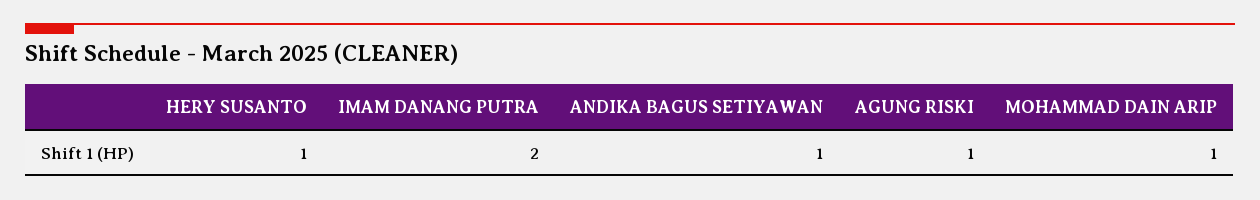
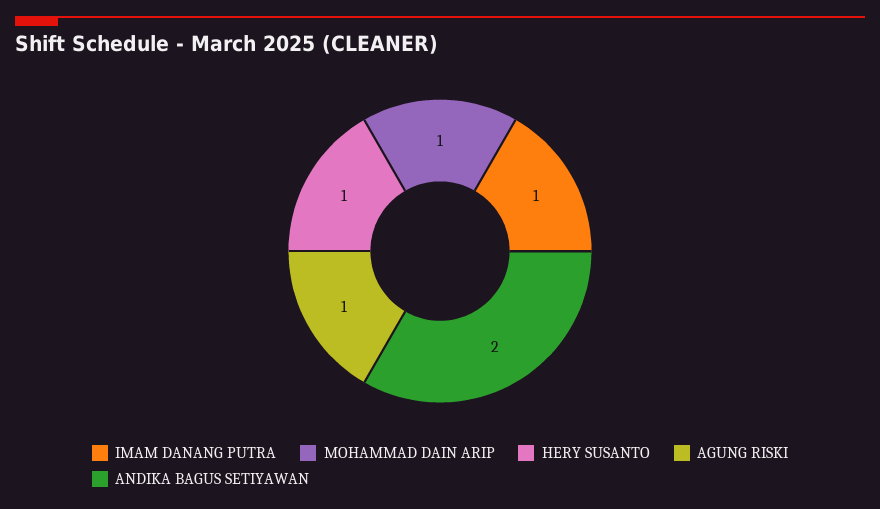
  {
    "HERY SUSANTO": 1,
-   "IMAM DANANG PUTRA": 2,
+   "IMAM DANANG PUTRA": 1,
-   "ANDIKA BAGUS SETIYAWAN": 1,
+   "ANDIKA BAGUS SETIYAWAN": 2,
    "AGUNG RISKI": 1,
    "MOHAMMAD DAIN ARIP": 1
  }

